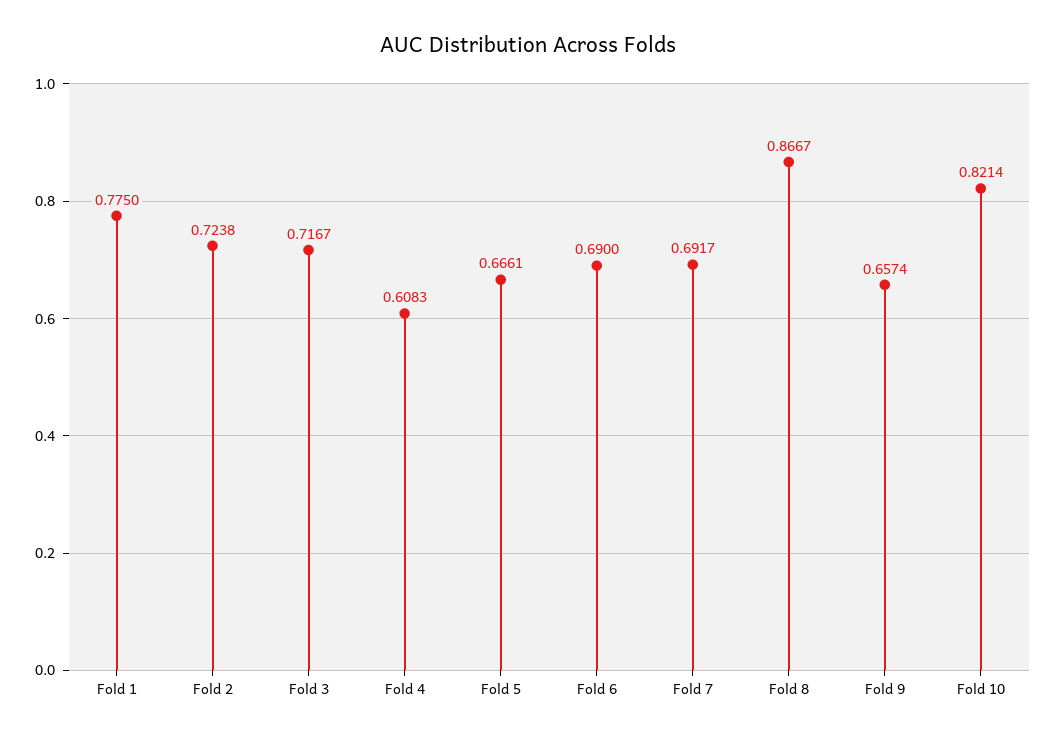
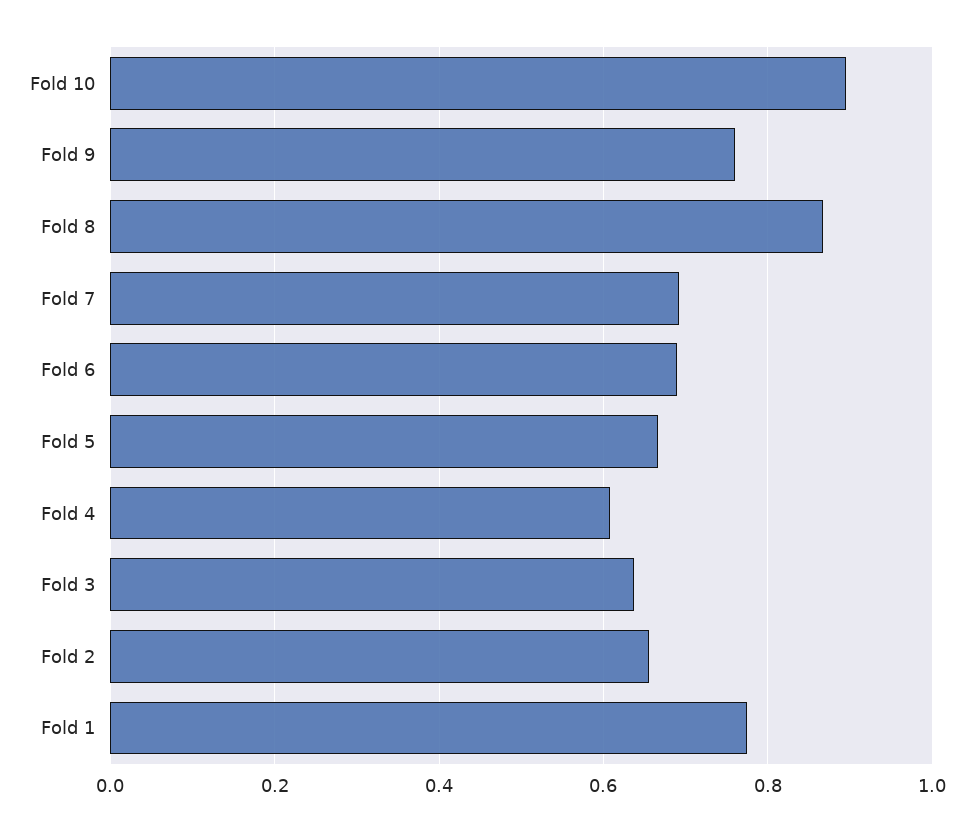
  {
    "Fold 1": 0.775,
-   "Fold 2": 0.7238,
+   "Fold 2": 0.66,
-   "Fold 3": 0.7167,
+   "Fold 3": 0.64,
    "Fold 4": 0.6083,
    "Fold 5": 0.6661,
    "Fold 6": 0.69,
    "Fold 7": 0.6917,
    "Fold 8": 0.8667,
-   "Fold 9": 0.6574,
+   "Fold 9": 0.76,
-   "Fold 10": 0.8214
+   "Fold 10": 0.9
  }

